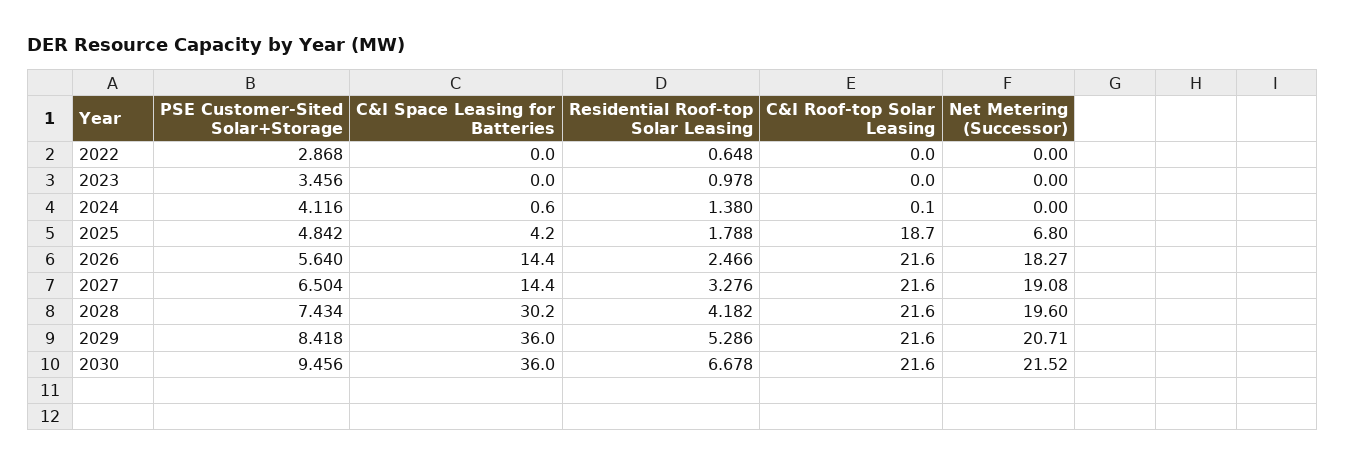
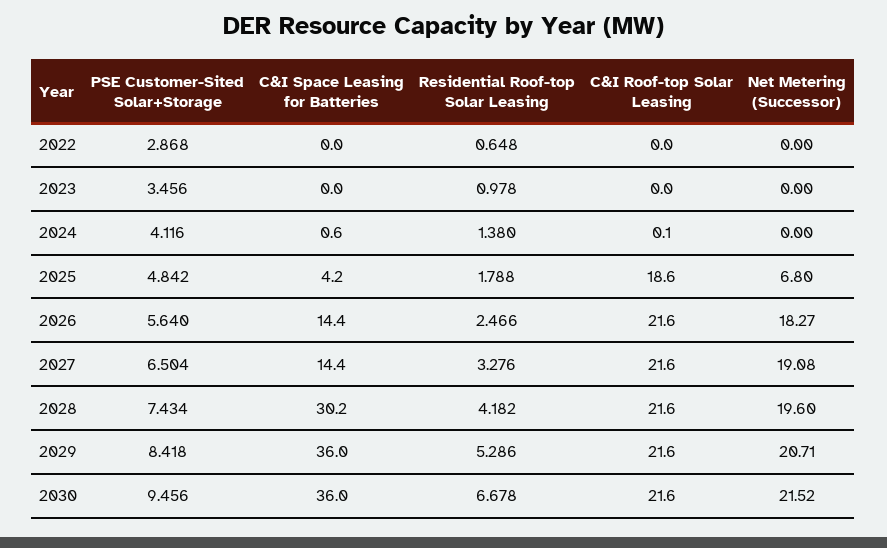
  {
    "PSE Customer-Sited Solar+Storage": {
      "2022": 2.868,
      "2023": 3.456,
      "2024": 4.116,
      "2025": 4.842,
      "2026": 5.64,
      "2027": 6.504,
      "2028": 7.434,
      "2029": 8.418,
      "2030": 9.456
    },
    "C&I Space Leasing for Batteries": {
      "2022": 0,
      "2023": 0,
      "2024": 0.6,
      "2025": 4.2,
      "2026": 14.4,
      "2027": 14.4,
      "2028": 30.2,
      "2029": 36,
      "2030": 36
    },
    "Residential Roof-top Solar Leasing": {
      "2022": 0.648,
      "2023": 0.978,
      "2024": 1.38,
      "2025": 1.788,
      "2026": 2.466,
      "2027": 3.276,
      "2028": 4.182,
      "2029": 5.286,
      "2030": 6.678
    },
    "C&I Roof-top Solar Leasing": {
      "2022": 0,
      "2023": 0,
      "2024": 0.1,
-     "2025": 18.7,
+     "2025": 18.6,
      "2026": 21.6,
      "2027": 21.6,
      "2028": 21.6,
      "2029": 21.6,
      "2030": 21.6
    },
    "Net Metering (Successor)": {
      "2022": 0,
      "2023": 0,
      "2024": 0,
      "2025": 6.8,
      "2026": 18.27,
      "2027": 19.08,
      "2028": 19.6,
      "2029": 20.71,
      "2030": 21.52
    }
  }

